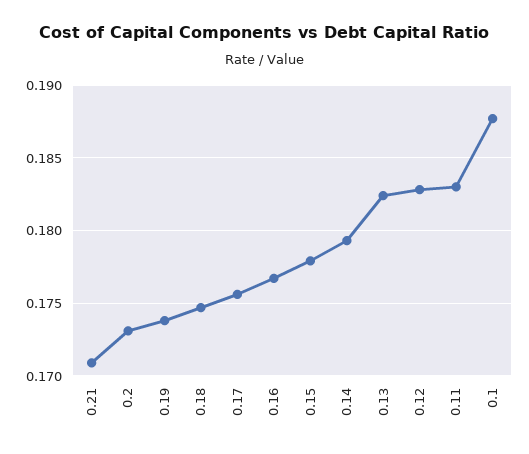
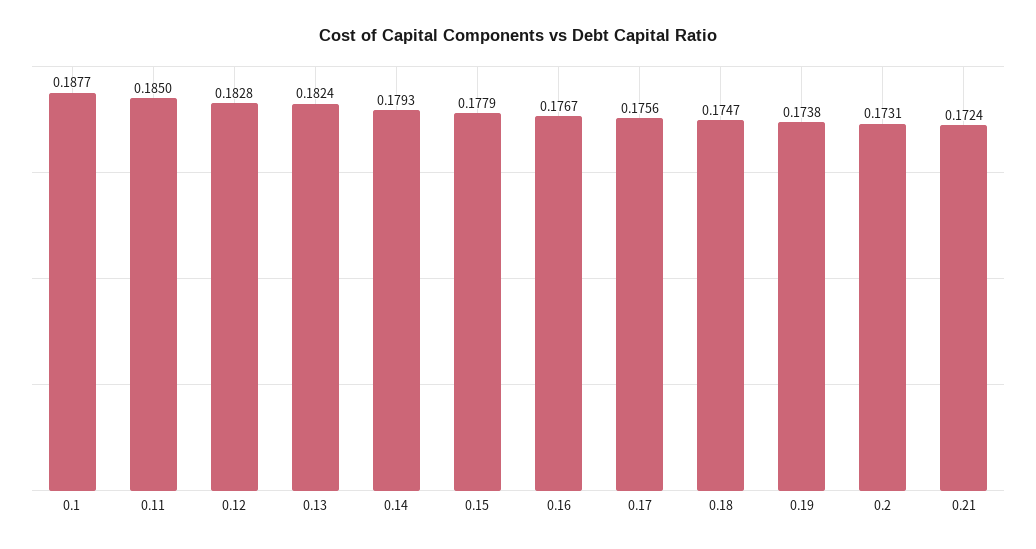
  {
-   "0.21": 0.171,
+   "0.21": 0.1724,
    "0.2": 0.1731,
    "0.19": 0.1738,
    "0.18": 0.1747,
    "0.17": 0.1756,
    "0.16": 0.1767,
    "0.15": 0.1779,
    "0.14": 0.1793,
    "0.13": 0.1824,
    "0.12": 0.1828,
-   "0.11": 0.183,
+   "0.11": 0.185,
    "0.1": 0.1877
  }

